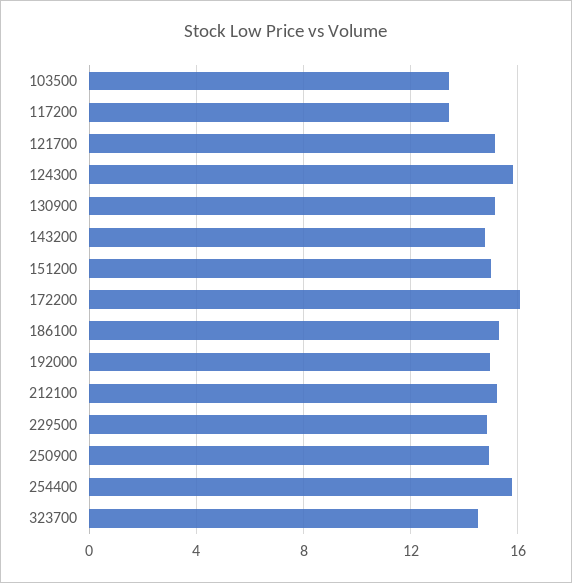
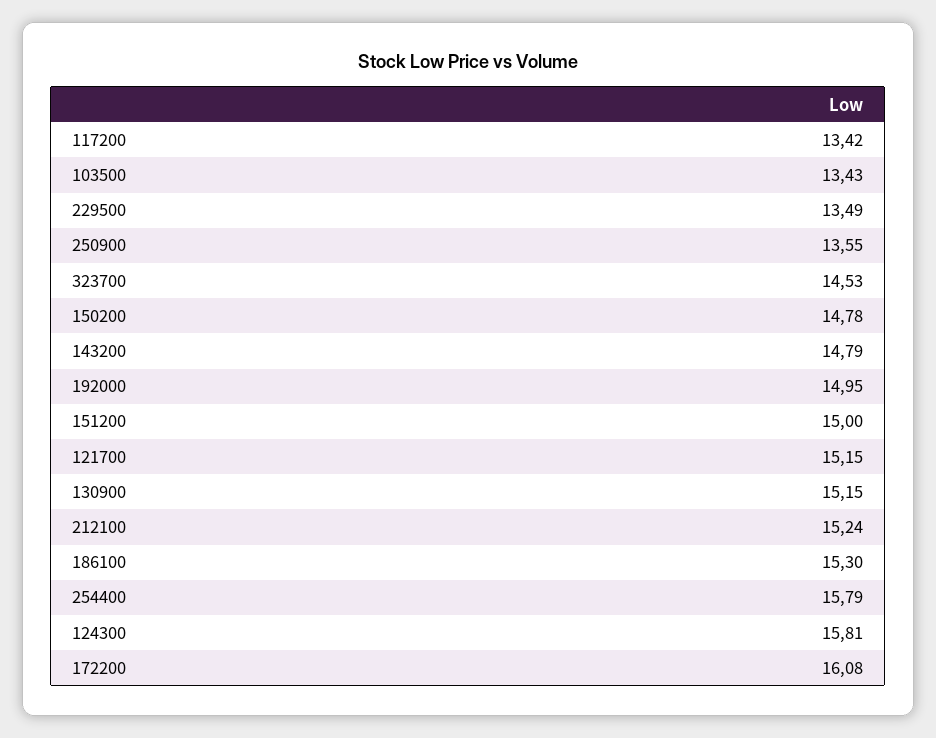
  {
    "103500": 13.43,
    "117200": 13.42,
    "121700": 15.15,
    "124300": 15.81,
    "130900": 15.15,
    "143200": 14.79,
    "151200": 15,
    "172200": 16.08,
    "186100": 15.3,
    "192000": 14.95,
    "212100": 15.24,
-   "229500": 15,
+   "229500": 13.49,
-   "250900": 15,
+   "250900": 13.55,
    "254400": 15.79,
-   "323700": 14.53
+   "323700": 14.53,
+   "150200": 14.78
  }

